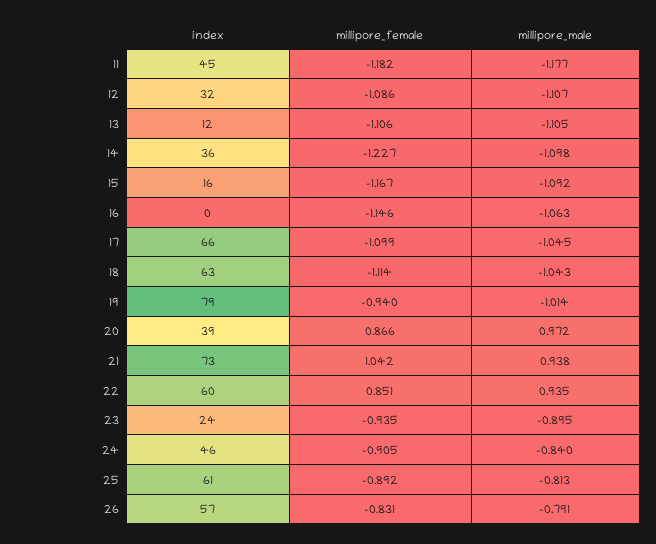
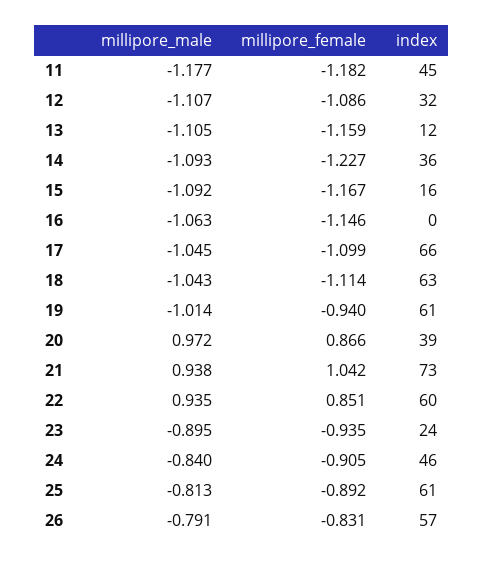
  {
    "index": {
      "11": 45,
      "12": 32,
      "13": 12,
      "14": 36,
      "15": 16,
      "16": 0,
      "17": 66,
      "18": 63,
-     "19": 79,
+     "19": 61,
      "20": 39,
      "21": 73,
      "22": 60,
      "23": 24,
      "24": 46,
      "25": 61,
      "26": 57
    },
    "millipore_female": {
      "11": -1.182,
      "12": -1.086,
-     "13": -1.106,
+     "13": -1.159,
      "14": -1.227,
      "15": -1.167,
      "16": -1.146,
      "17": -1.099,
      "18": -1.114,
      "19": -0.94,
      "20": 0.866,
      "21": 1.042,
      "22": 0.851,
      "23": -0.935,
      "24": -0.905,
      "25": -0.892,
      "26": -0.831
    },
    "millipore_male": {
      "11": -1.177,
      "12": -1.107,
      "13": -1.105,
-     "14": -1.098,
+     "14": -1.093,
      "15": -1.092,
      "16": -1.063,
      "17": -1.045,
      "18": -1.043,
      "19": -1.014,
      "20": 0.972,
      "21": 0.938,
      "22": 0.935,
      "23": -0.895,
      "24": -0.84,
      "25": -0.813,
      "26": -0.791
    }
  }

